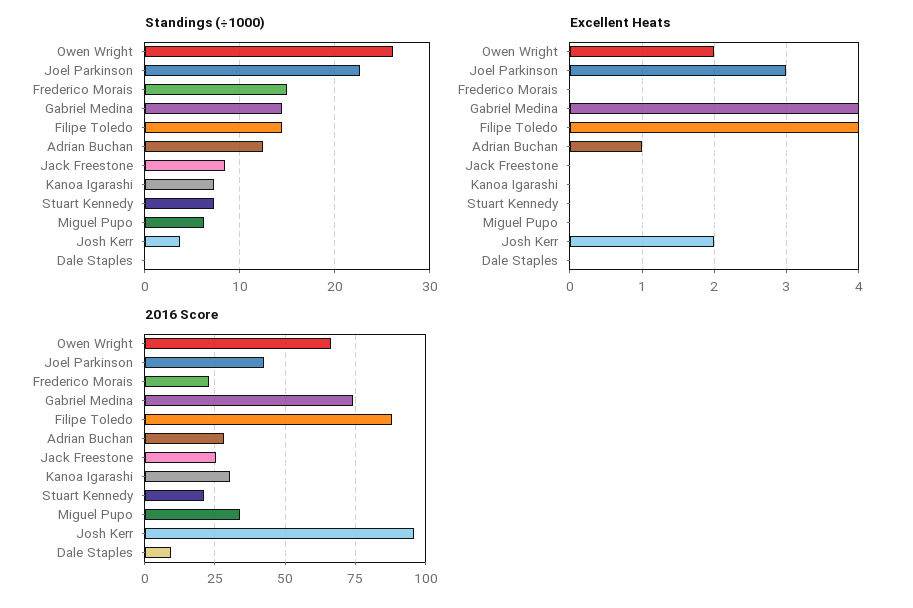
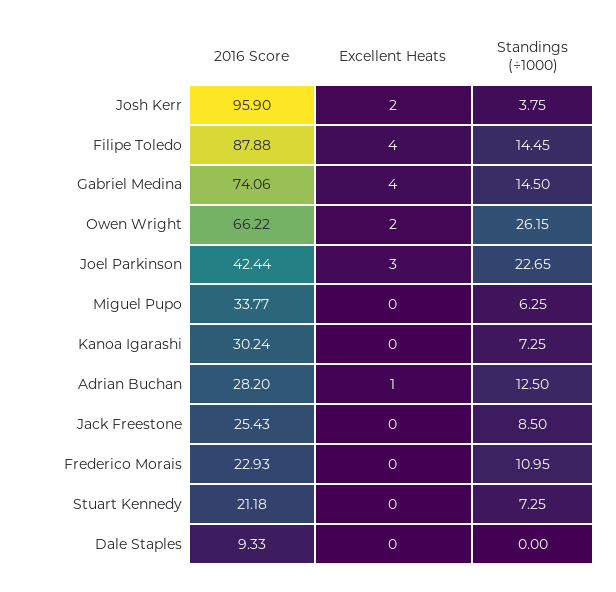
  {
    "Standings (÷1000)": {
      "Owen Wright": 26.15,
      "Joel Parkinson": 22.65,
-     "Frederico Morais": 15,
+     "Frederico Morais": 10.95,
      "Gabriel Medina": 14.5,
      "Filipe Toledo": 14.45,
      "Adrian Buchan": 12.5,
      "Jack Freestone": 8.5,
      "Kanoa Igarashi": 7.25,
      "Stuart Kennedy": 7.25,
      "Miguel Pupo": 6.25,
      "Josh Kerr": 3.75,
      "Dale Staples": 0
    },
    "Excellent Heats": {
      "Owen Wright": 2,
      "Joel Parkinson": 3,
      "Frederico Morais": 0,
      "Gabriel Medina": 4,
      "Filipe Toledo": 4,
      "Adrian Buchan": 1,
      "Jack Freestone": 0,
      "Kanoa Igarashi": 0,
      "Stuart Kennedy": 0,
      "Miguel Pupo": 0,
      "Josh Kerr": 2,
      "Dale Staples": 0
    },
    "2016 Score": {
      "Owen Wright": 66.22,
      "Joel Parkinson": 42.44,
      "Frederico Morais": 22.93,
      "Gabriel Medina": 74.06,
      "Filipe Toledo": 87.88,
      "Adrian Buchan": 28.2,
      "Jack Freestone": 25.43,
      "Kanoa Igarashi": 30.24,
      "Stuart Kennedy": 21.18,
      "Miguel Pupo": 33.77,
      "Josh Kerr": 95.9,
      "Dale Staples": 9.33
    }
  }

